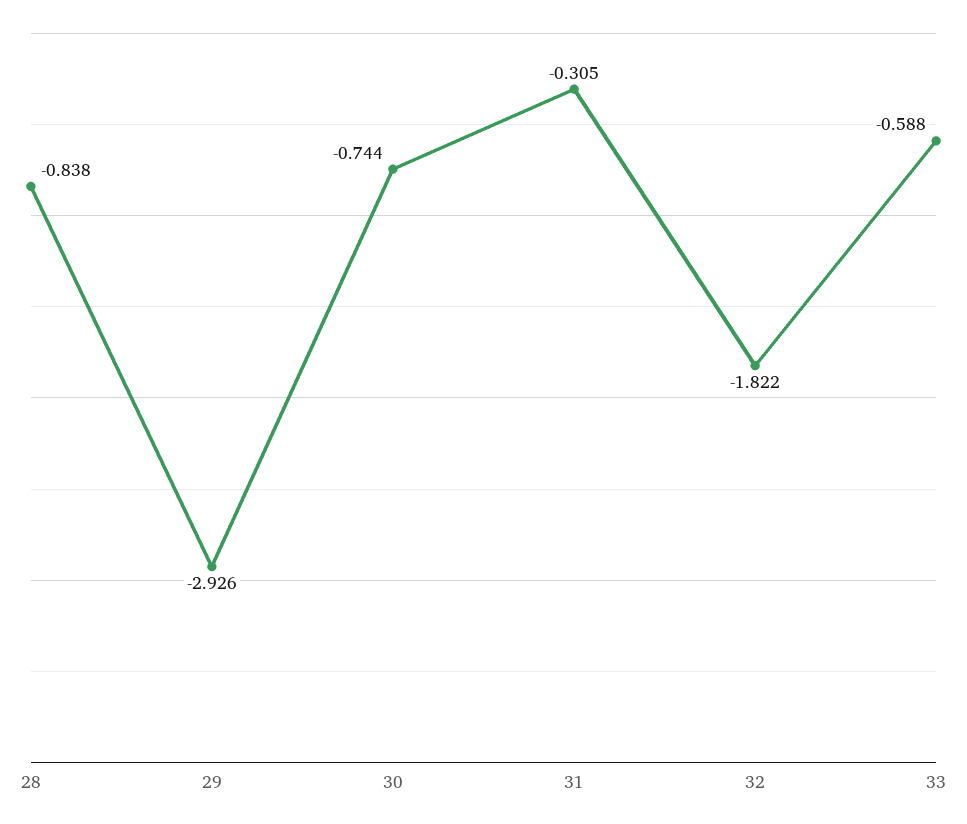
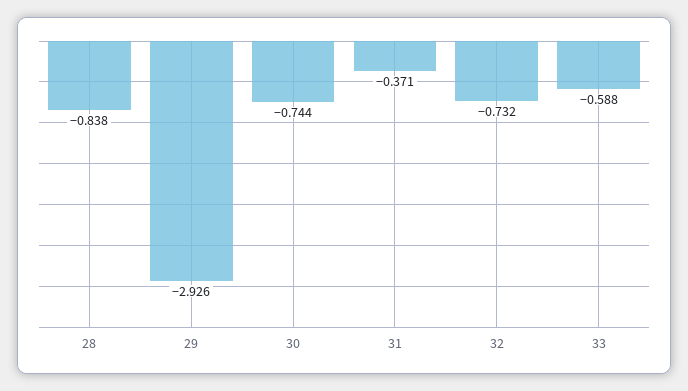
  {
    "28": -0.838,
    "29": -2.926,
    "30": -0.744,
-   "31": -0.305,
+   "31": -0.371,
-   "32": -1.822,
+   "32": -0.732,
    "33": -0.588
  }

